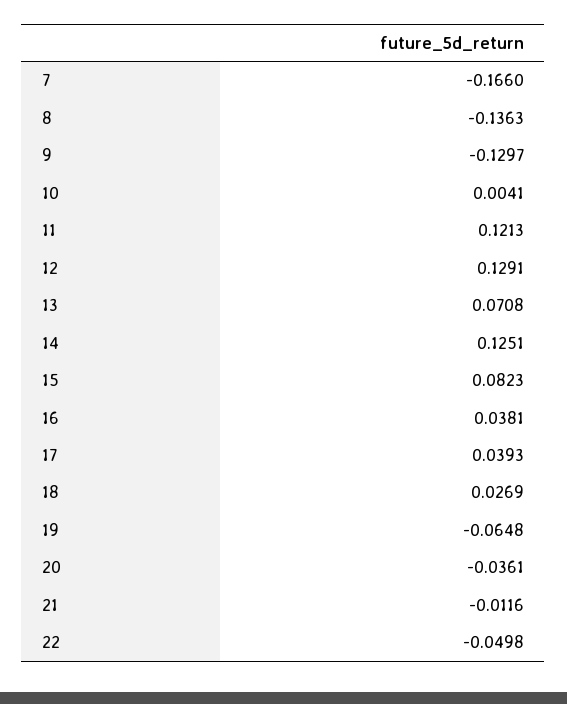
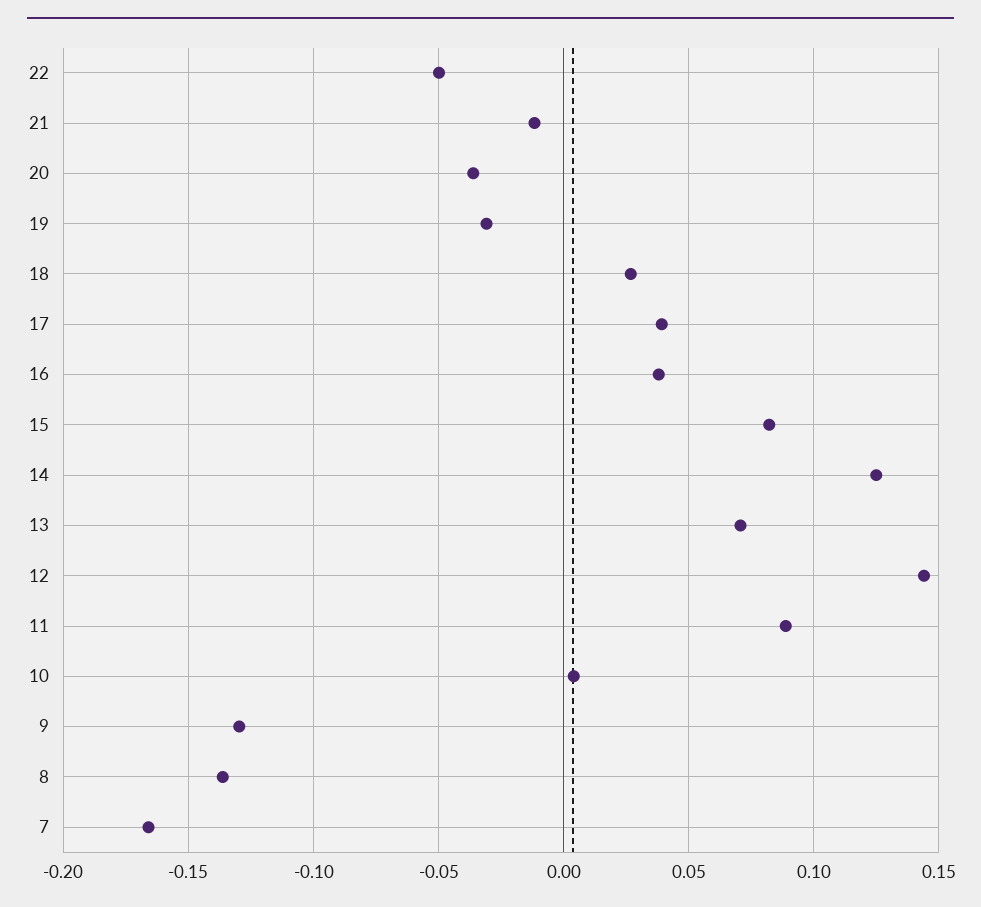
  {
    "7": -0.166,
    "8": -0.1363,
    "9": -0.1297,
    "10": 0.0041,
-   "11": 0.1213,
+   "11": 0.09,
-   "12": 0.1291,
+   "12": 0.145,
    "13": 0.0708,
    "14": 0.1251,
    "15": 0.0823,
    "16": 0.0381,
    "17": 0.0393,
    "18": 0.0269,
-   "19": -0.0648,
+   "19": -0.03,
    "20": -0.0361,
    "21": -0.0116,
    "22": -0.0498
  }

